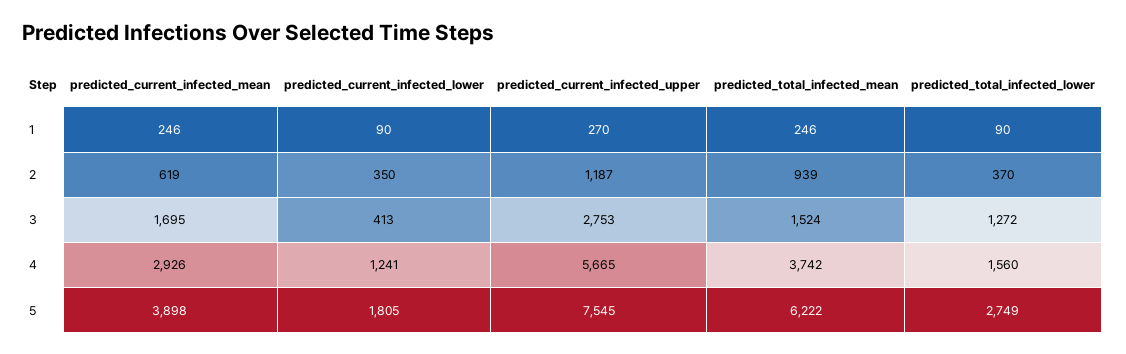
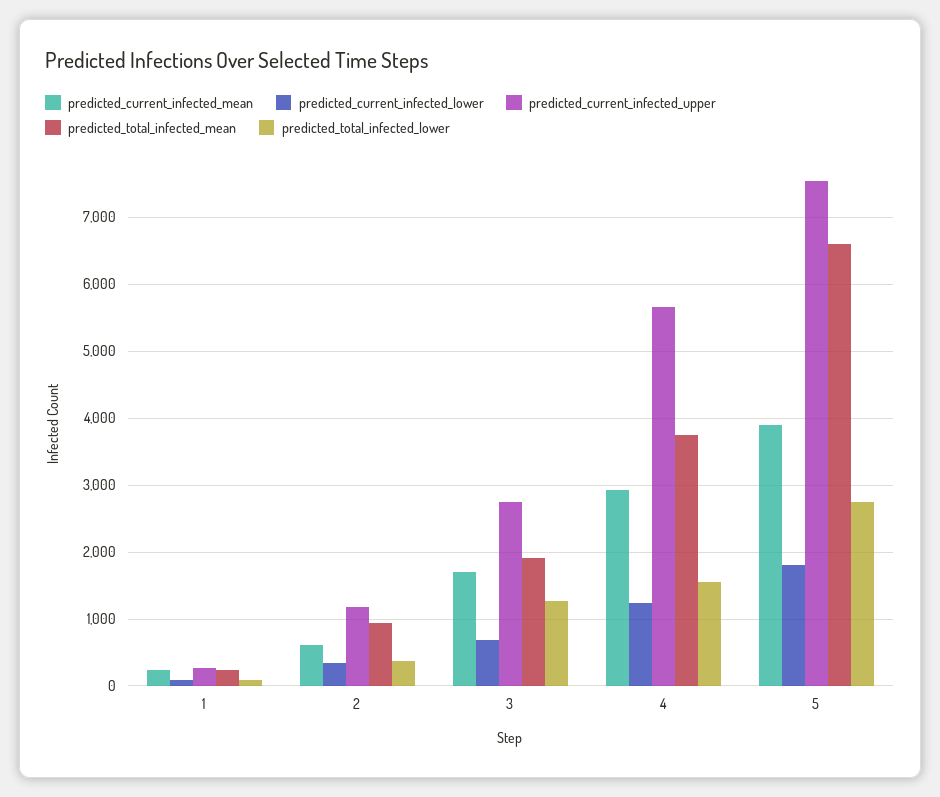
  {
    "predicted_current_infected_mean": {
      "1": 246,
      "2": 619,
      "3": 1695,
      "4": 2926,
      "5": 3898
    },
    "predicted_current_infected_lower": {
      "1": 90,
      "2": 350,
-     "3": 413,
+     "3": 700,
      "4": 1241,
      "5": 1805
    },
    "predicted_current_infected_upper": {
      "1": 270,
      "2": 1187,
      "3": 2753,
      "4": 5665,
      "5": 7545
    },
    "predicted_total_infected_mean": {
      "1": 246,
      "2": 939,
-     "3": 1524,
+     "3": 1900,
      "4": 3742,
-     "5": 6222
+     "5": 6600
    },
    "predicted_total_infected_lower": {
      "1": 90,
      "2": 370,
      "3": 1272,
      "4": 1560,
      "5": 2749
    }
  }

